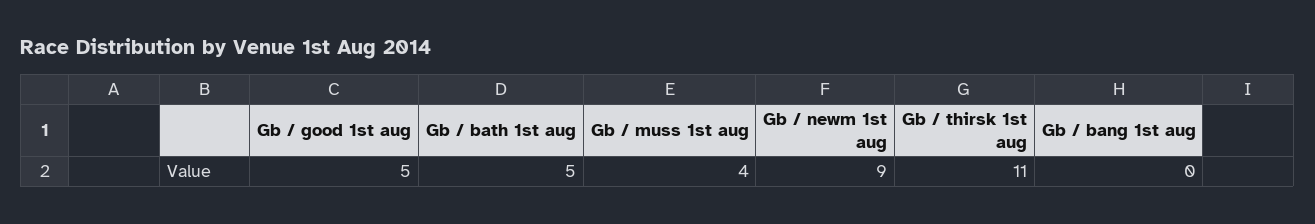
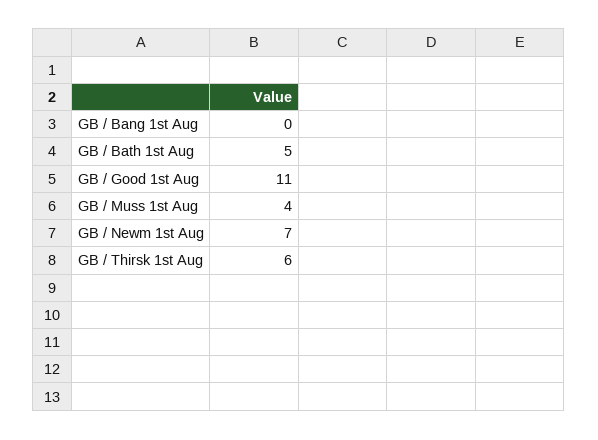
  {
-   "Gb / good 1st aug": 5,
+   "Gb / good 1st aug": 11,
    "Gb / bath 1st aug": 5,
    "Gb / muss 1st aug": 4,
-   "Gb / newm 1st aug": 9,
+   "Gb / newm 1st aug": 7,
-   "Gb / thirsk 1st aug": 11,
+   "Gb / thirsk 1st aug": 6,
    "Gb / bang 1st aug": 0
  }

